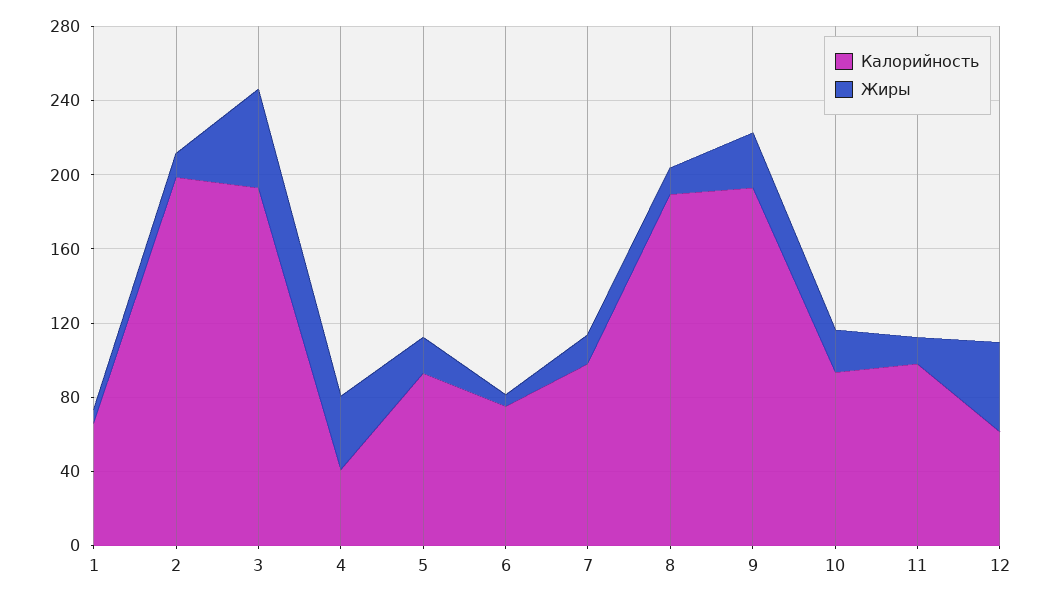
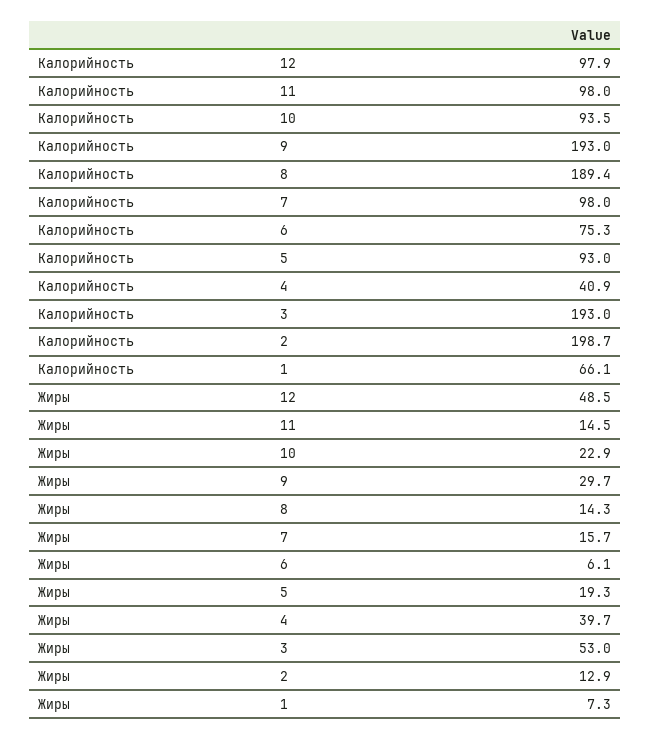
  {
    "Калорийность": {
      "1": 66.1,
      "2": 198.7,
      "3": 193,
      "4": 40.9,
      "5": 93,
      "6": 75.3,
      "7": 98,
      "8": 189.4,
      "9": 193,
      "10": 93.5,
      "11": 98,
-     "12": 60
+     "12": 97.9
    },
    "Жиры": {
      "1": 7.3,
      "2": 12.9,
      "3": 53,
      "4": 39.7,
      "5": 19.3,
      "6": 6.1,
      "7": 15.7,
      "8": 14.3,
      "9": 29.7,
      "10": 22.9,
      "11": 14.5,
      "12": 48.5
    }
  }

